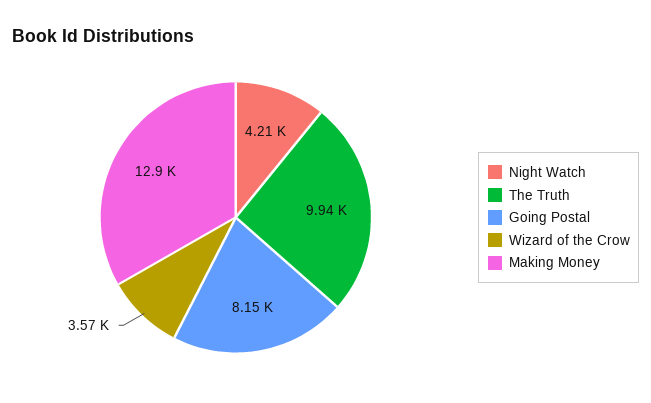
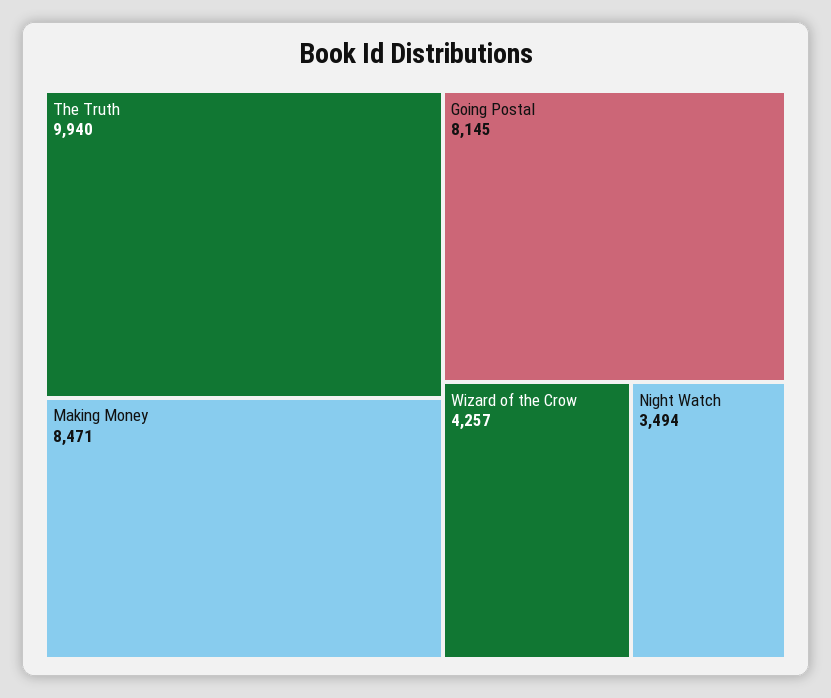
  {
-   "Night Watch": 4210,
+   "Night Watch": 3494,
    "The Truth": 9940,
    "Going Postal": 8145,
-   "Wizard of the Crow": 3570,
+   "Wizard of the Crow": 4257,
-   "Making Money": 12900
+   "Making Money": 8471
  }

